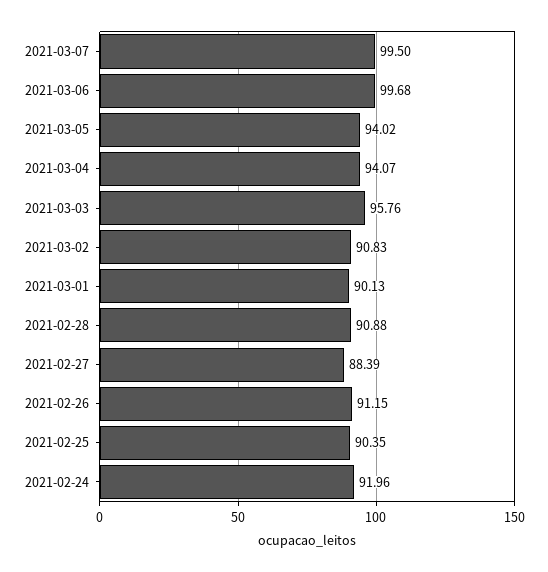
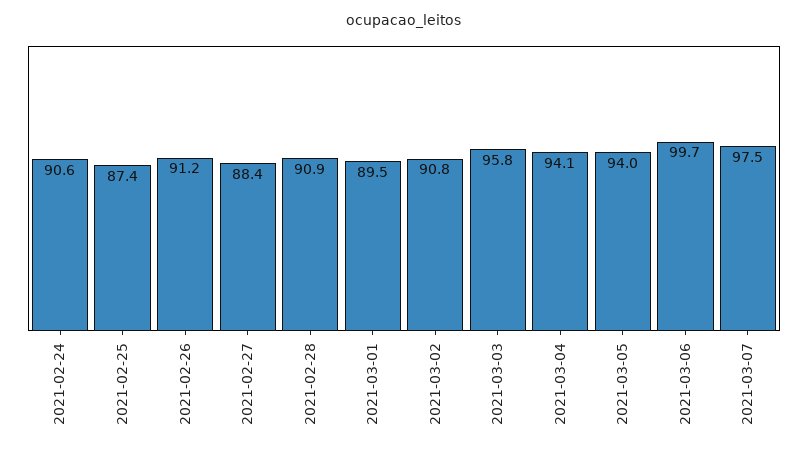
  {
-   "2021-03-07": 99.5,
+   "2021-03-07": 97.5,
    "2021-03-06": 99.68,
    "2021-03-05": 94.02,
    "2021-03-04": 94.07,
    "2021-03-03": 95.76,
    "2021-03-02": 90.83,
-   "2021-03-01": 90.13,
+   "2021-03-01": 89.5,
    "2021-02-28": 90.88,
    "2021-02-27": 88.39,
    "2021-02-26": 91.15,
-   "2021-02-25": 90.35,
+   "2021-02-25": 87.4,
-   "2021-02-24": 91.96
+   "2021-02-24": 90.6
  }

